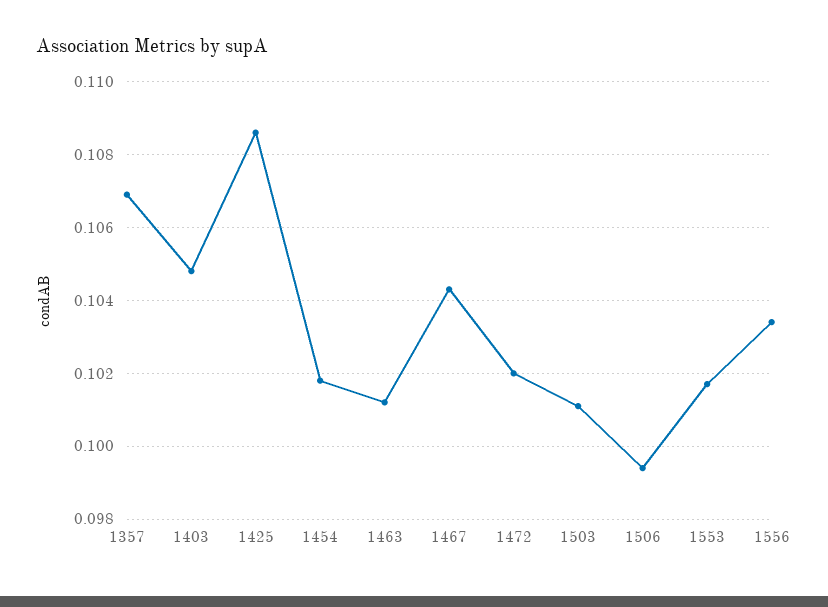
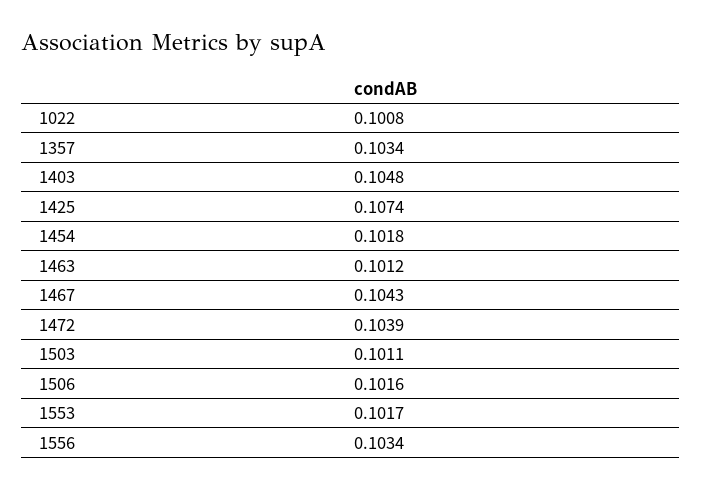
  {
-   "1357": 0.107,
+   "1357": 0.1034,
    "1403": 0.1048,
-   "1425": 0.1085,
+   "1425": 0.1074,
    "1454": 0.1018,
    "1463": 0.1012,
    "1467": 0.1043,
-   "1472": 0.102,
+   "1472": 0.1039,
    "1503": 0.1011,
-   "1506": 0.0995,
+   "1506": 0.1016,
    "1553": 0.1017,
-   "1556": 0.1034
+   "1556": 0.1034,
+   "1022": 0.1008
  }

